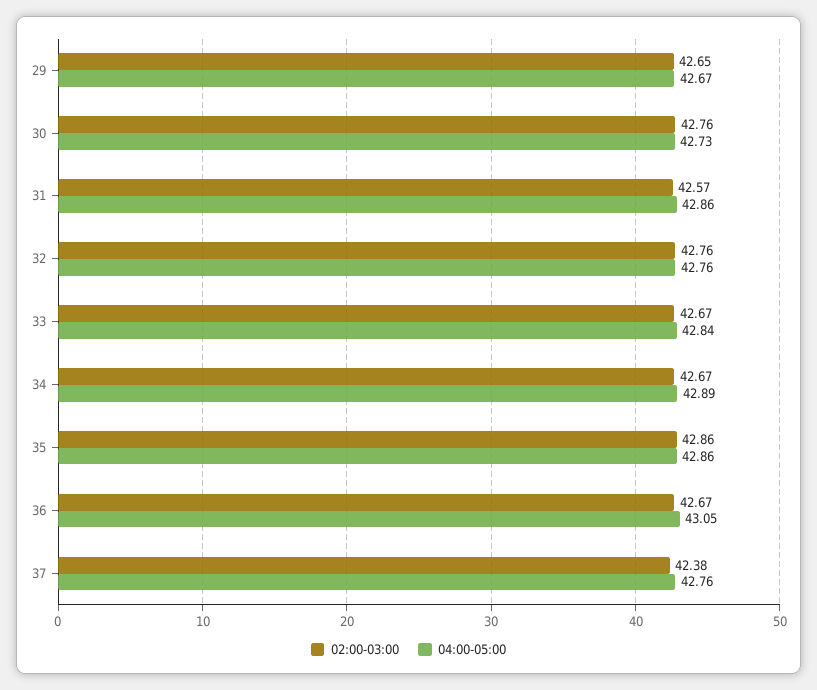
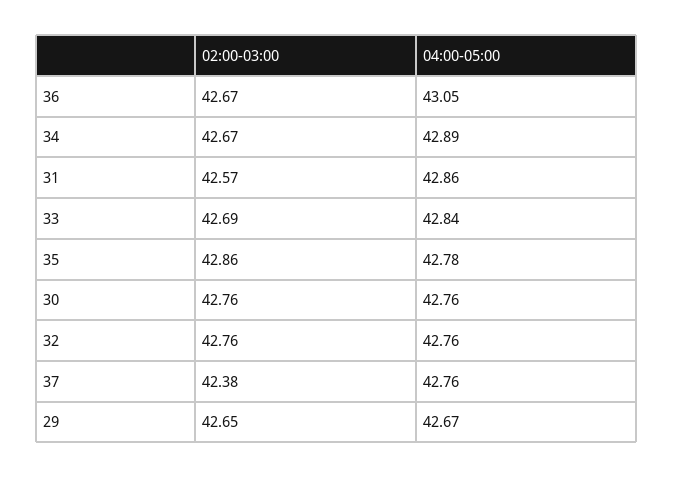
  {
    "02:00-03:00": {
      "29": 42.65,
      "30": 42.76,
      "31": 42.57,
      "32": 42.76,
-     "33": 42.67,
+     "33": 42.69,
      "34": 42.67,
      "35": 42.86,
      "36": 42.67,
      "37": 42.38
    },
    "04:00-05:00": {
      "29": 42.67,
-     "30": 42.73,
+     "30": 42.76,
      "31": 42.86,
      "32": 42.76,
      "33": 42.84,
      "34": 42.89,
-     "35": 42.86,
+     "35": 42.78,
      "36": 43.05,
      "37": 42.76
    }
  }

